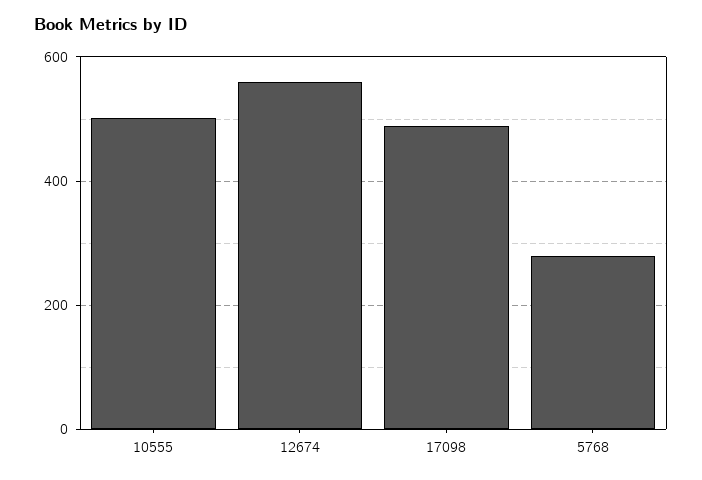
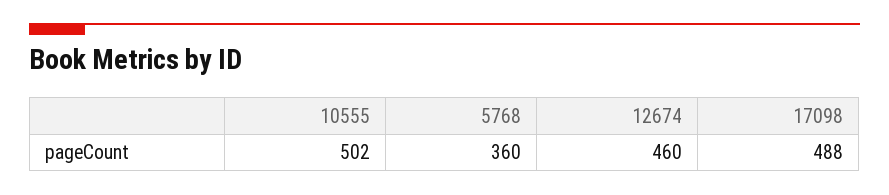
  {
    "10555": 502,
-   "12674": 560,
+   "12674": 460,
    "17098": 488,
-   "5768": 280
+   "5768": 360
  }

